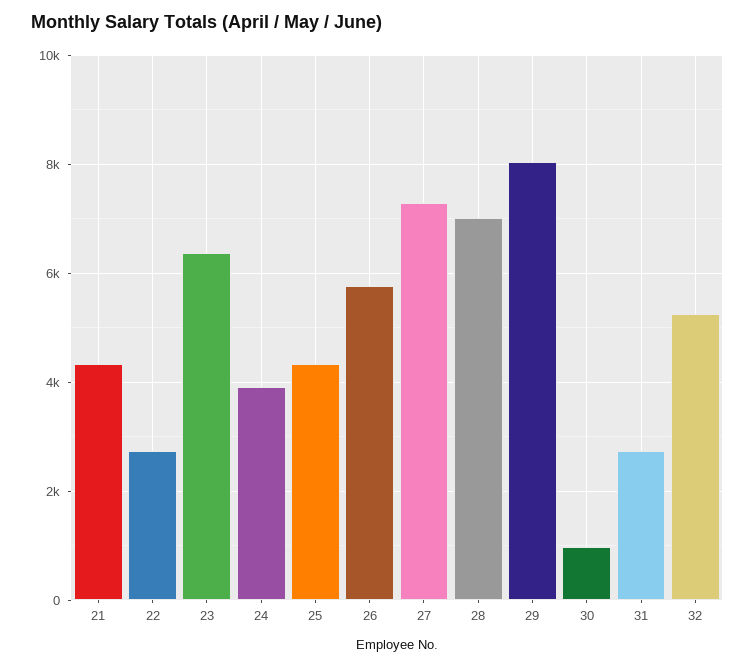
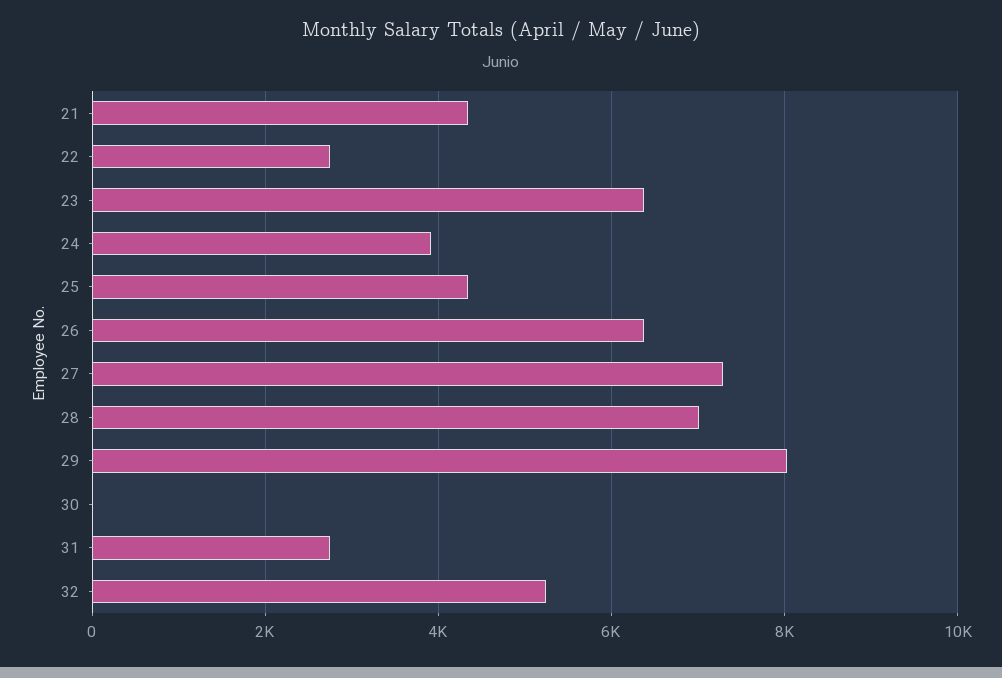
  {
    "21": 4400,
    "22": 2800,
    "23": 6400,
    "24": 4000,
    "25": 4400,
-   "26": 5800,
+   "26": 6400,
    "27": 7200,
    "28": 7000,
    "29": 8000,
-   "30": 1000,
+   "30": 0,
    "31": 2800,
    "32": 5200
  }

